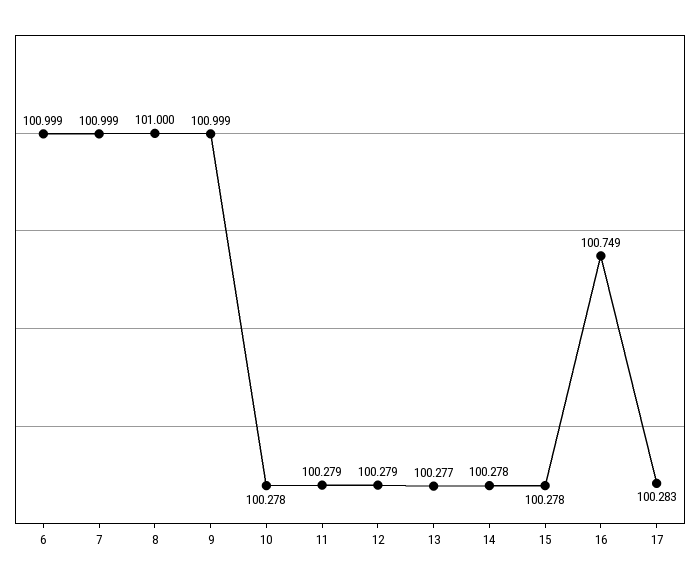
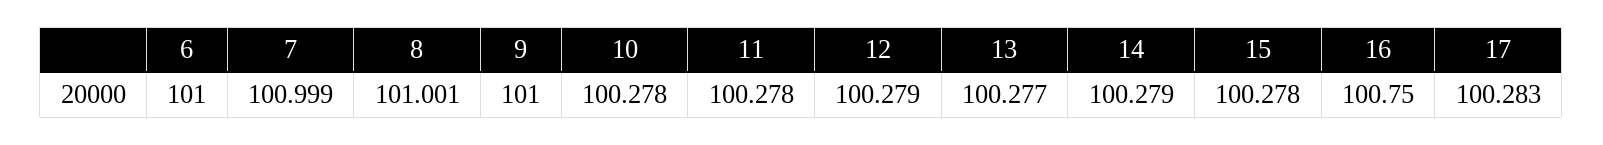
  {
-   "6": 100.999,
+   "6": 101,
    "7": 100.999,
-   "8": 101,
+   "8": 101.001,
-   "9": 100.999,
+   "9": 101,
    "10": 100.278,
-   "11": 100.279,
+   "11": 100.278,
    "12": 100.279,
    "13": 100.277,
-   "14": 100.278,
+   "14": 100.279,
    "15": 100.278,
-   "16": 100.749,
+   "16": 100.75,
    "17": 100.283
  }

